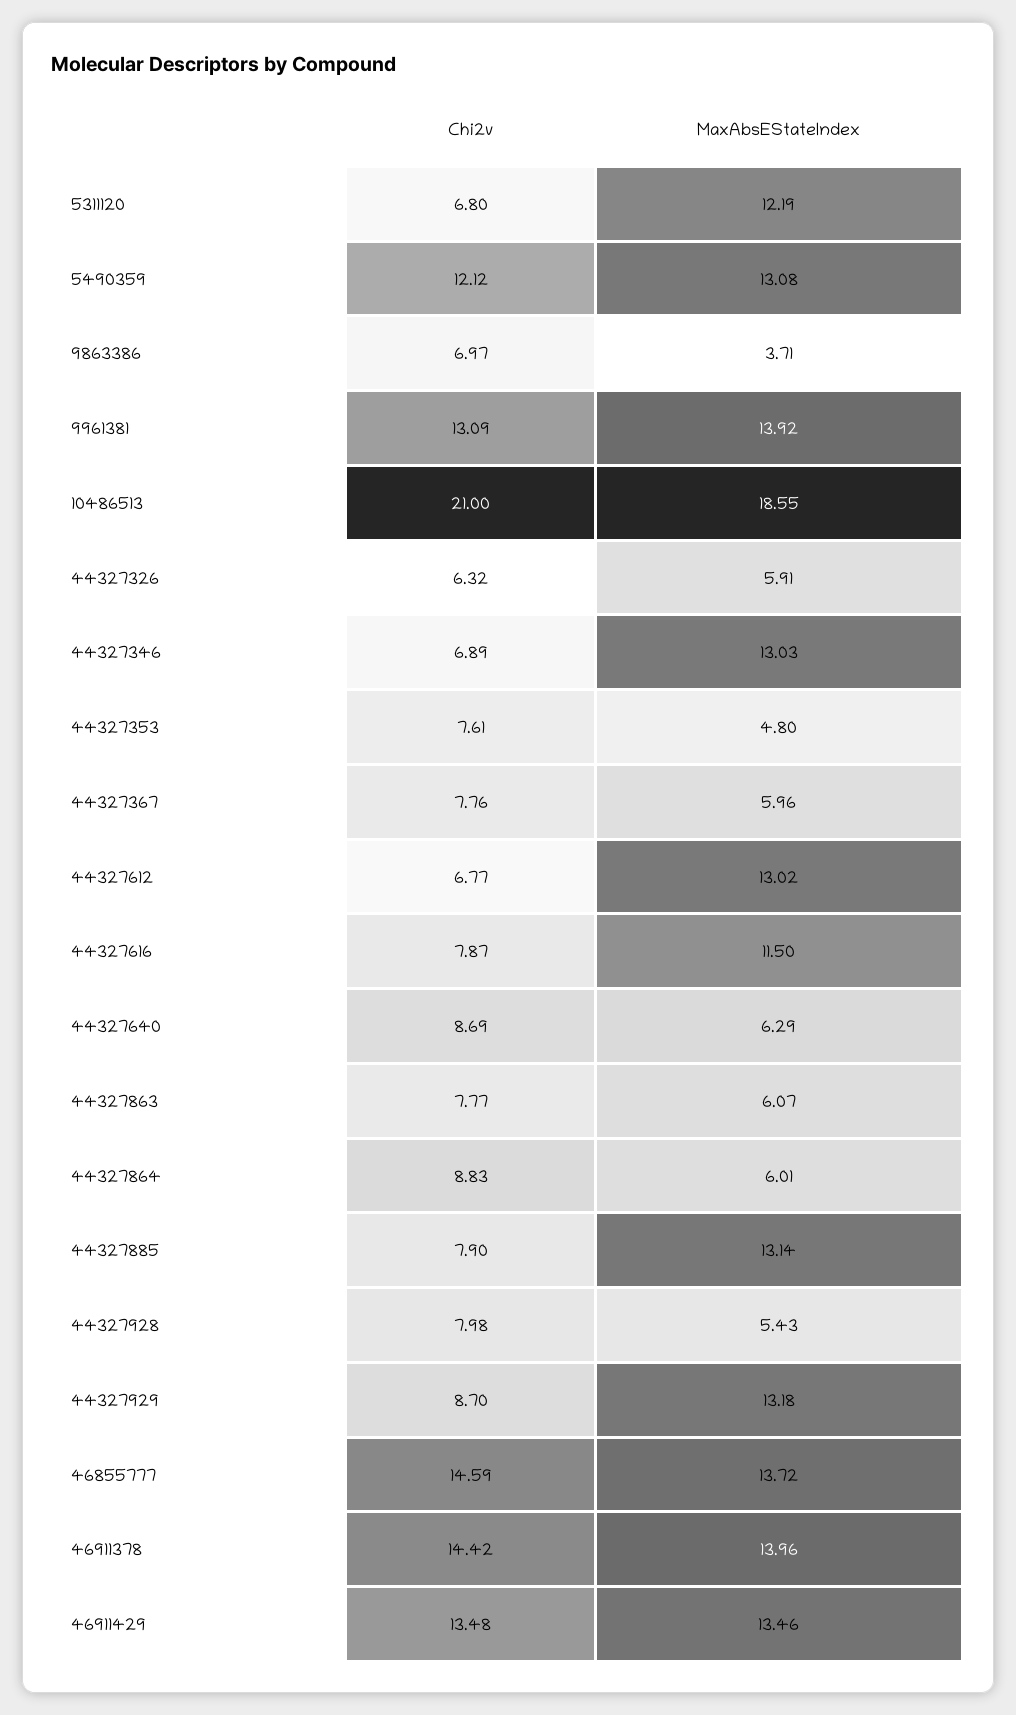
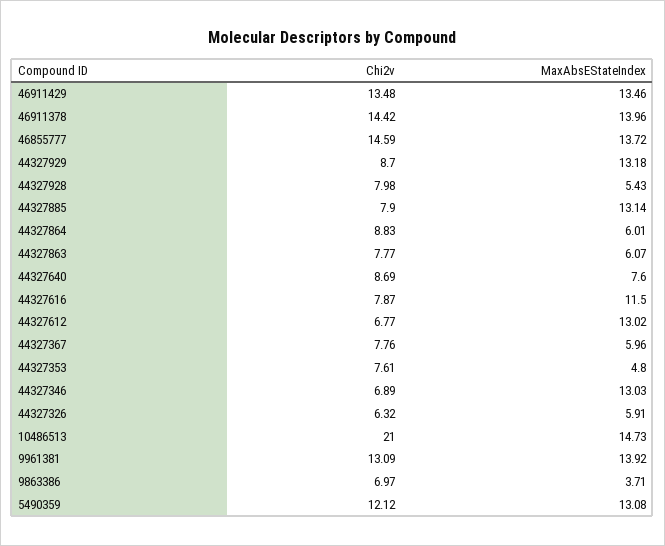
  {
    "Chi2v": {
-     "5311120": 6.8,
      "5490359": 12.12,
      "9863386": 6.97,
      "9961381": 13.09,
      "10486513": 21,
      "44327326": 6.32,
      "44327346": 6.89,
      "44327353": 7.61,
      "44327367": 7.76,
      "44327612": 6.77,
      "44327616": 7.87,
      "44327640": 8.69,
      "44327863": 7.77,
      "44327864": 8.83,
      "44327885": 7.9,
      "44327928": 7.98,
      "44327929": 8.7,
      "46855777": 14.59,
      "46911378": 14.42,
      "46911429": 13.48
    },
    "MaxAbsEStateIndex": {
-     "5311120": 12.19,
      "5490359": 13.08,
      "9863386": 3.71,
      "9961381": 13.92,
-     "10486513": 18.55,
+     "10486513": 14.73,
      "44327326": 5.91,
      "44327346": 13.03,
      "44327353": 4.8,
      "44327367": 5.96,
      "44327612": 13.02,
      "44327616": 11.5,
-     "44327640": 6.29,
+     "44327640": 7.6,
      "44327863": 6.07,
      "44327864": 6.01,
      "44327885": 13.14,
      "44327928": 5.43,
      "44327929": 13.18,
      "46855777": 13.72,
      "46911378": 13.96,
      "46911429": 13.46
    }
  }

